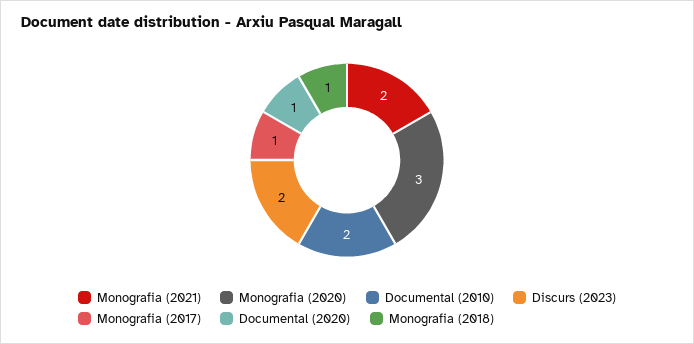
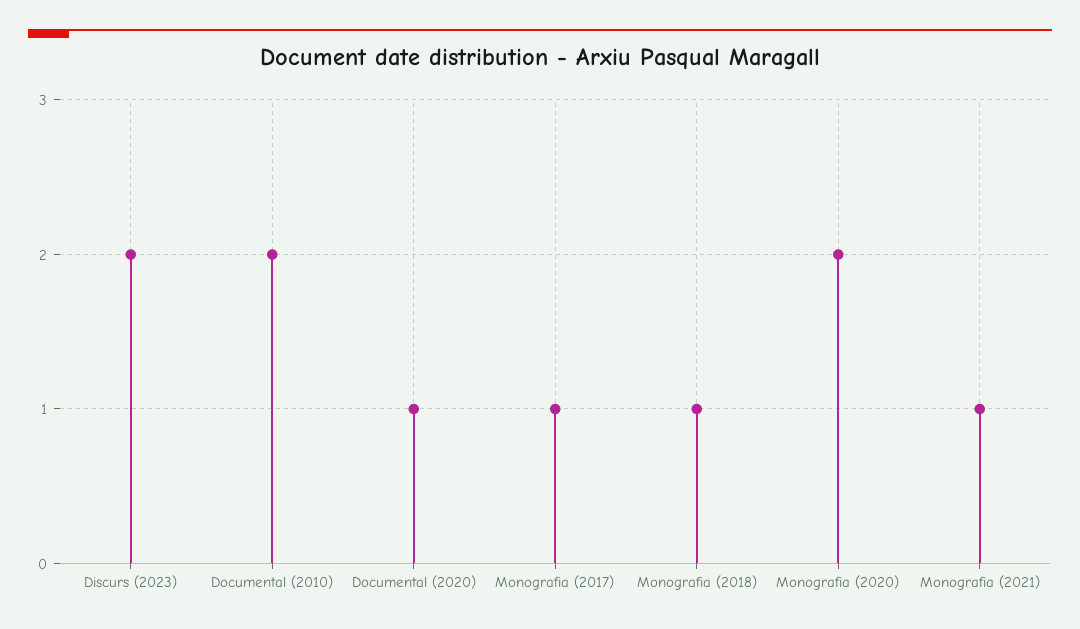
  {
-   "Monografia (2021)": 2,
+   "Monografia (2021)": 1,
-   "Monografia (2020)": 3,
+   "Monografia (2020)": 2,
    "Documental (2010)": 2,
    "Discurs (2023)": 2,
    "Monografia (2017)": 1,
    "Documental (2020)": 1,
    "Monografia (2018)": 1
  }

